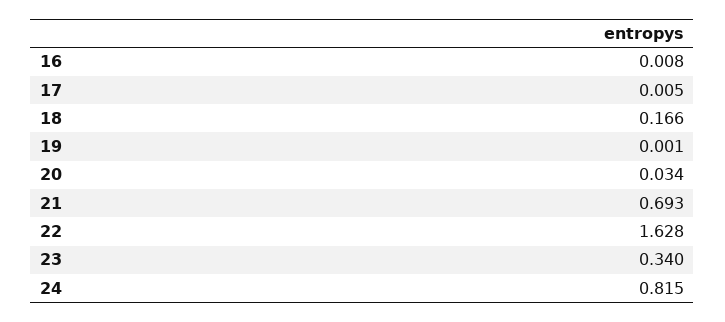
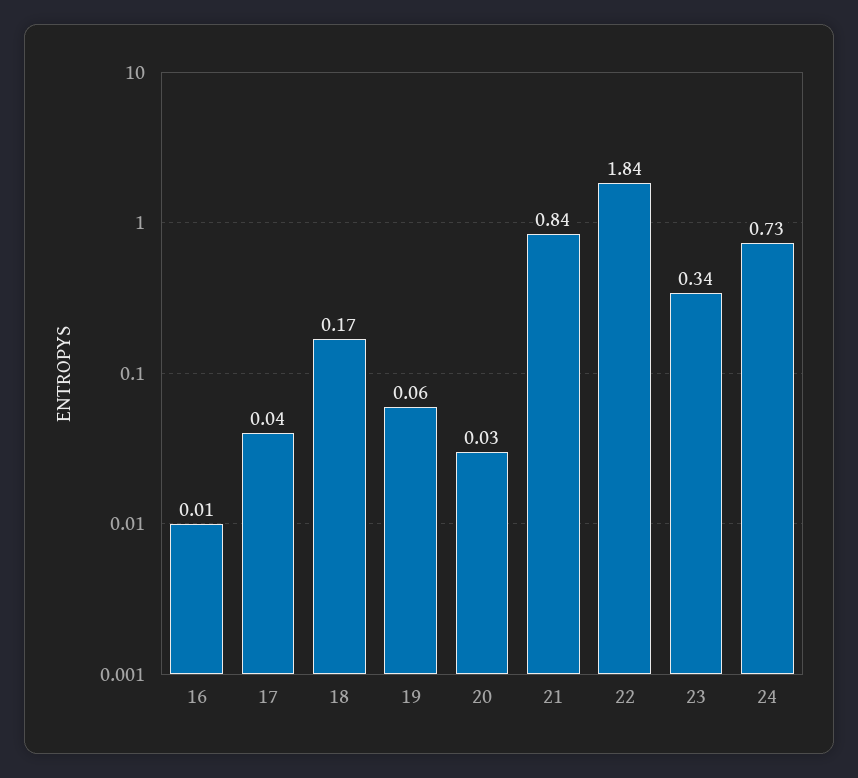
  {
    "16": 0.008,
-   "17": 0.005,
+   "17": 0.04,
    "18": 0.166,
-   "19": 0.001,
+   "19": 0.06,
    "20": 0.034,
-   "21": 0.693,
+   "21": 0.84,
-   "22": 1.628,
+   "22": 1.84,
    "23": 0.34,
-   "24": 0.815
+   "24": 0.73
  }

